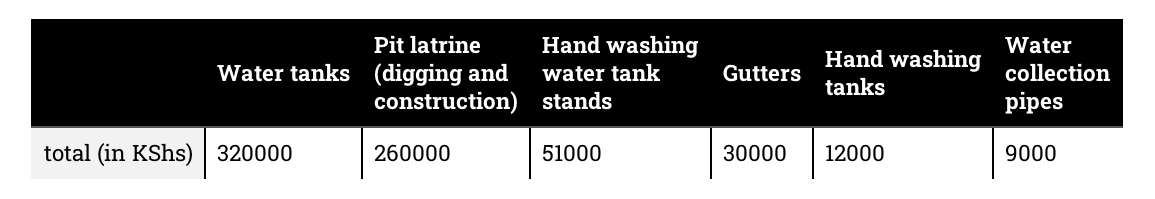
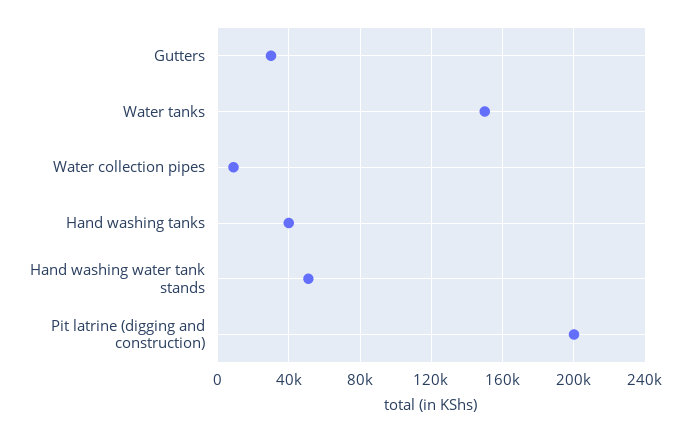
  {
-   "Water tanks": 320000,
+   "Water tanks": 150000,
-   "Pit latrine (digging and construction)": 260000,
+   "Pit latrine (digging and construction)": 200000,
    "Hand washing water tank stands": 51000,
    "Gutters": 30000,
-   "Hand washing tanks": 12000,
+   "Hand washing tanks": 40000,
    "Water collection pipes": 9000
  }

